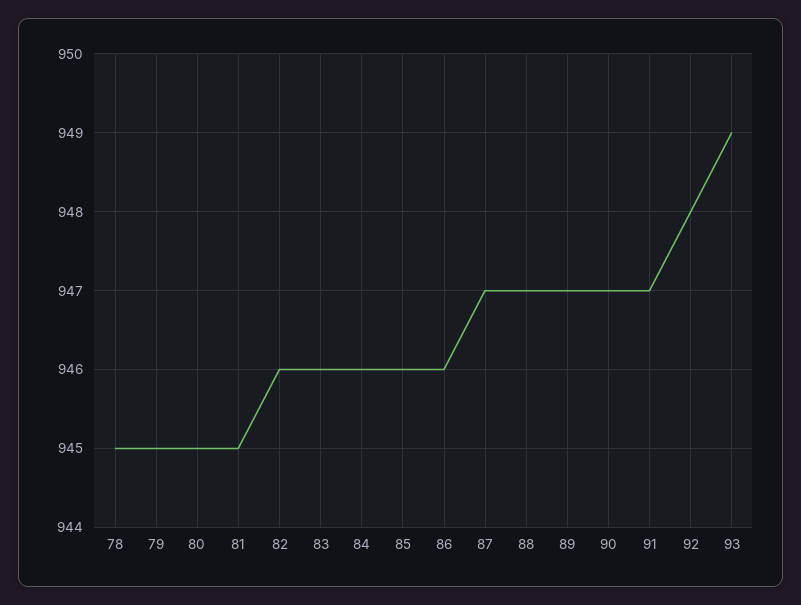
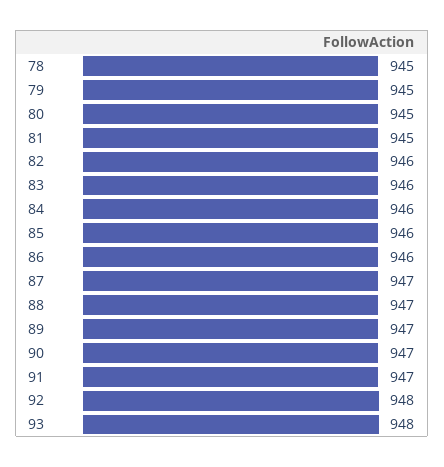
  {
    "78": 945,
    "79": 945,
    "80": 945,
    "81": 945,
    "82": 946,
    "83": 946,
    "84": 946,
    "85": 946,
    "86": 946,
    "87": 947,
    "88": 947,
    "89": 947,
    "90": 947,
    "91": 947,
    "92": 948,
-   "93": 949
+   "93": 948
  }

